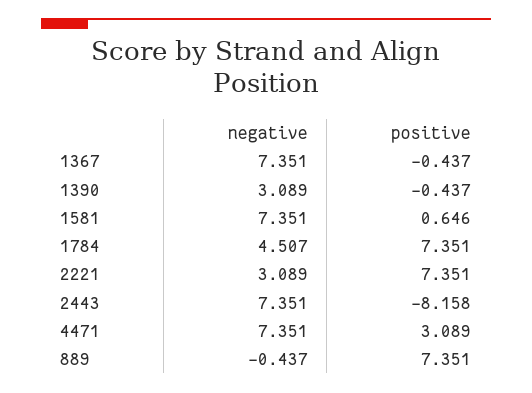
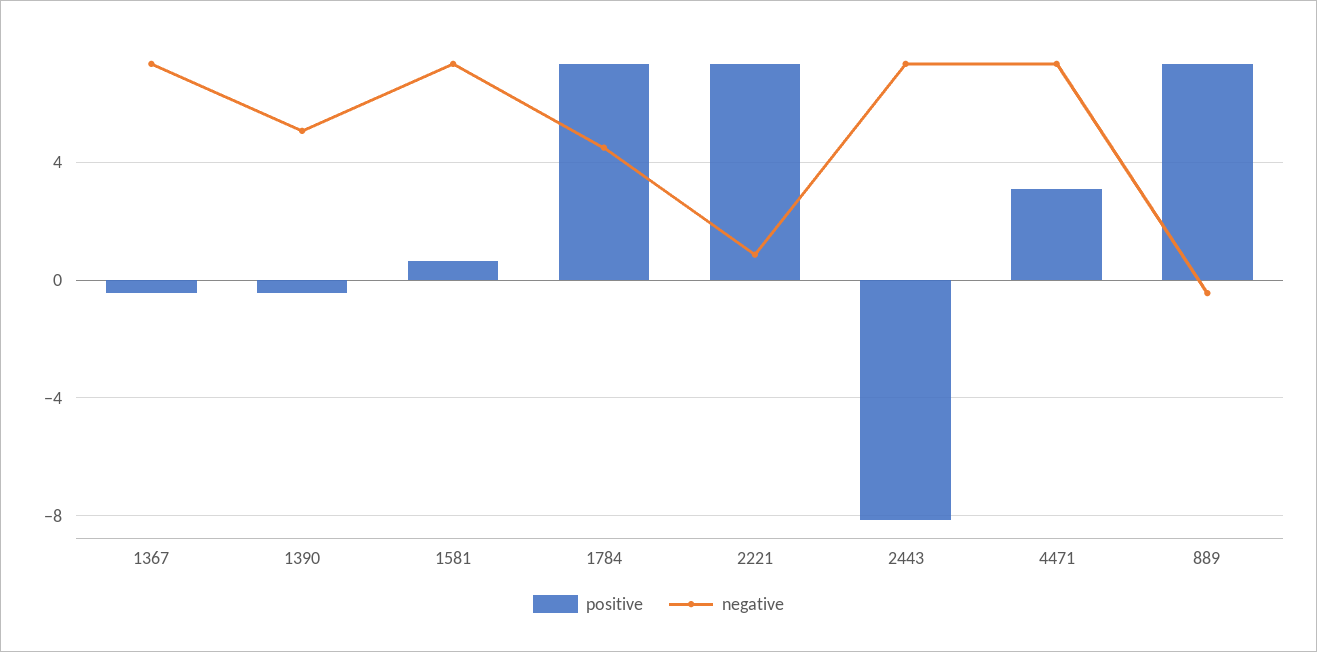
  {
    "negative": {
      "1367": 7.351,
-     "1390": 3.089,
+     "1390": 5,
      "1581": 7.351,
      "1784": 4.507,
-     "2221": 3.089,
+     "2221": 1,
      "2443": 7.351,
      "4471": 7.351,
      "889": -0.437
    },
    "positive": {
      "1367": -0.437,
      "1390": -0.437,
      "1581": 0.646,
      "1784": 7.351,
      "2221": 7.351,
      "2443": -8.158,
      "4471": 3.089,
      "889": 7.351
    }
  }

